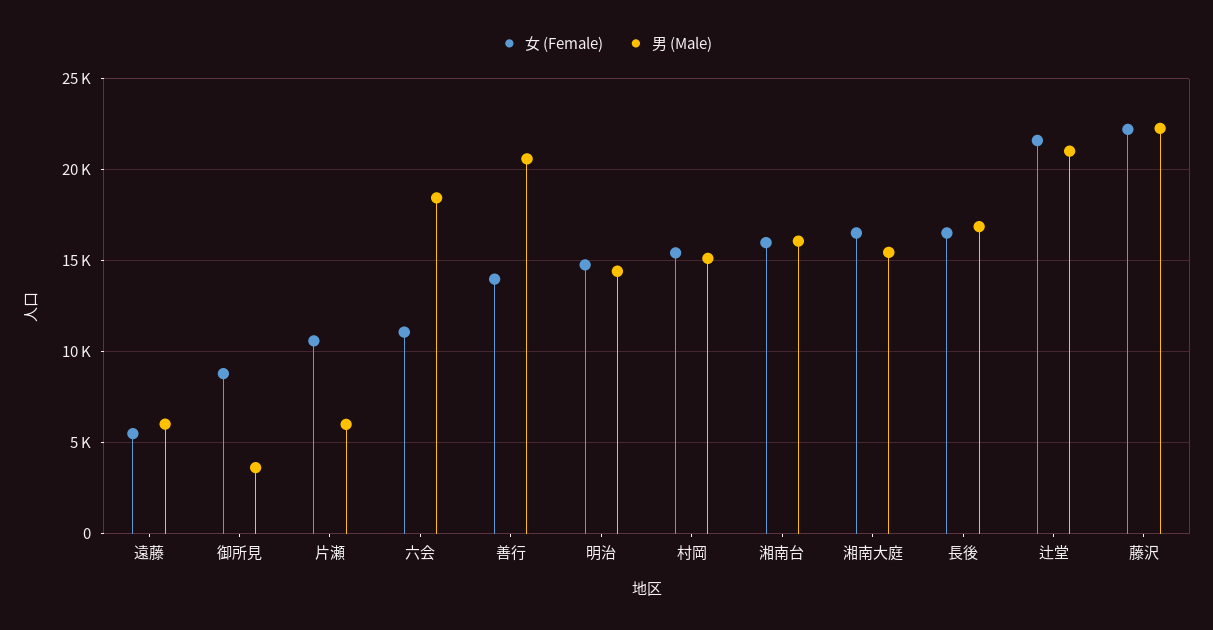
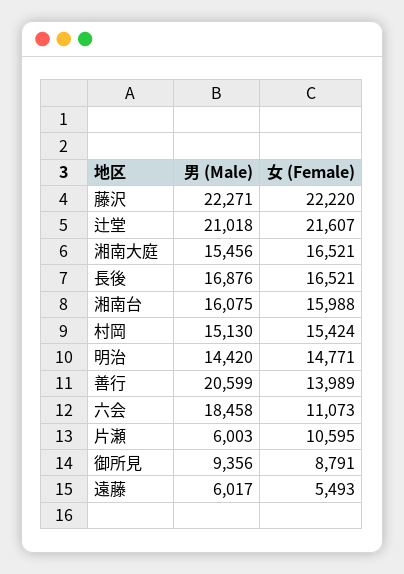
  {
    "女 (Female)": {
      "遠藤": 5493,
      "御所見": 8791,
      "片瀬": 10595,
      "六会": 11073,
      "善行": 13989,
      "明治": 14771,
      "村岡": 15424,
      "湘南台": 15988,
      "湘南大庭": 16521,
      "長後": 16521,
      "辻堂": 21607,
      "藤沢": 22220
    },
    "男 (Male)": {
      "遠藤": 6017,
-     "御所見": 3500,
+     "御所見": 9356,
      "片瀬": 6003,
      "六会": 18458,
      "善行": 20599,
      "明治": 14420,
      "村岡": 15130,
      "湘南台": 16075,
      "湘南大庭": 15456,
      "長後": 16876,
      "辻堂": 21018,
      "藤沢": 22271
    }
  }

